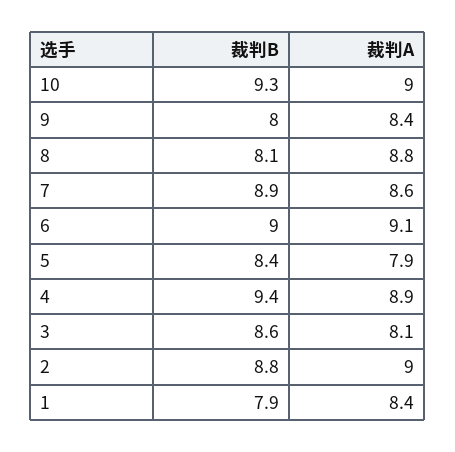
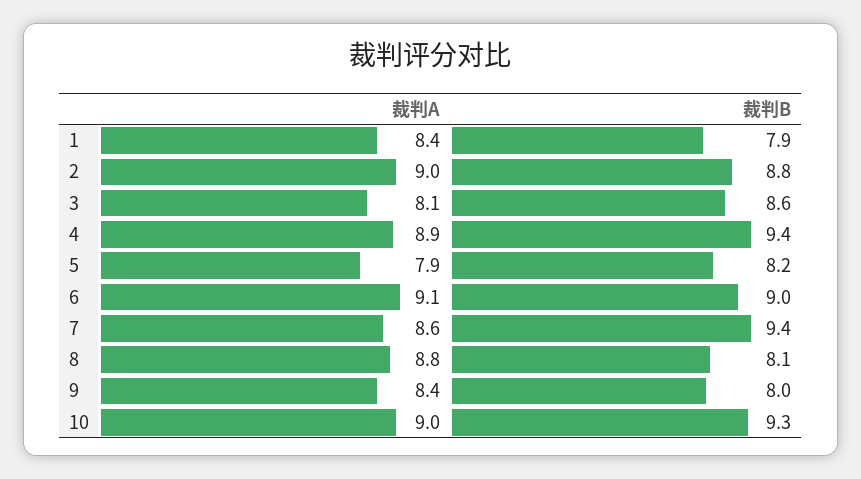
  {
    "裁判B": {
      "10": 9.3,
      "9": 8,
      "8": 8.1,
-     "7": 8.9,
+     "7": 9.4,
      "6": 9,
-     "5": 8.4,
+     "5": 8.2,
      "4": 9.4,
      "3": 8.6,
      "2": 8.8,
      "1": 7.9
    },
    "裁判A": {
      "10": 9,
      "9": 8.4,
      "8": 8.8,
      "7": 8.6,
      "6": 9.1,
      "5": 7.9,
      "4": 8.9,
      "3": 8.1,
      "2": 9,
      "1": 8.4
    }
  }

